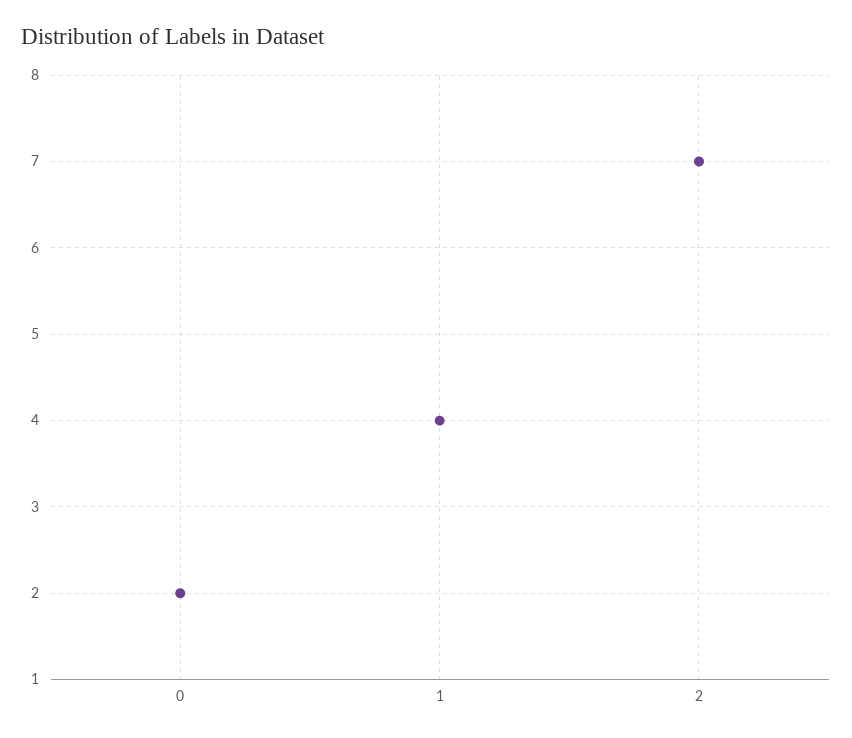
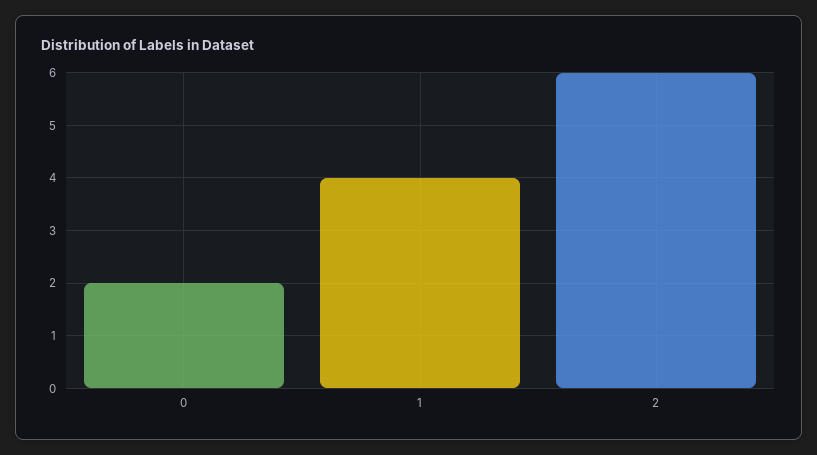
  {
    "0": 2,
    "1": 4,
-   "2": 7
+   "2": 6
  }

